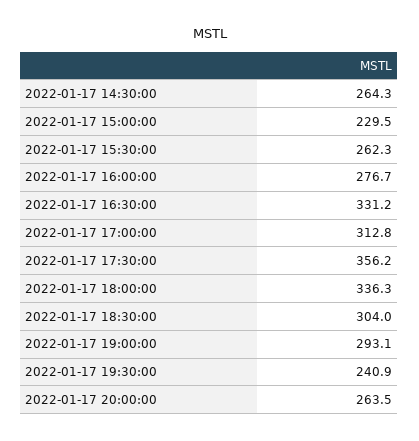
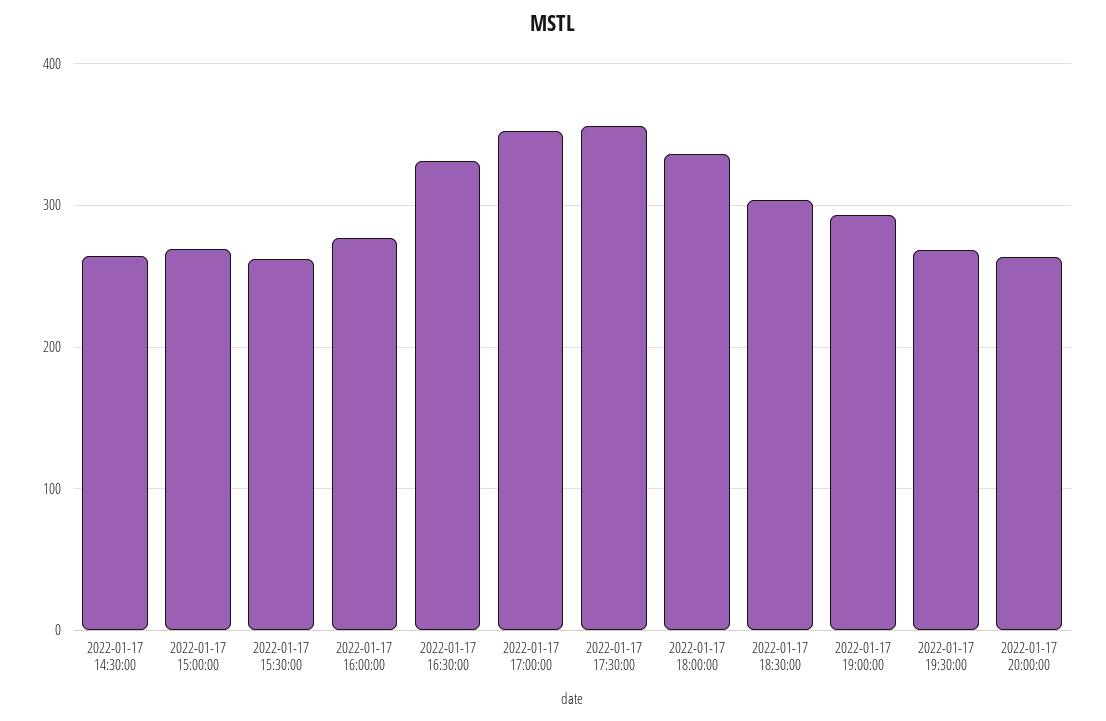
  {
    "2022-01-17 14:30:00": 264.3,
-   "2022-01-17 15:00:00": 229.5,
+   "2022-01-17 15:00:00": 270,
    "2022-01-17 15:30:00": 262.3,
    "2022-01-17 16:00:00": 276.7,
    "2022-01-17 16:30:00": 331.2,
-   "2022-01-17 17:00:00": 312.8,
+   "2022-01-17 17:00:00": 350,
    "2022-01-17 17:30:00": 356.2,
    "2022-01-17 18:00:00": 336.3,
    "2022-01-17 18:30:00": 304,
    "2022-01-17 19:00:00": 293.1,
-   "2022-01-17 19:30:00": 240.9,
+   "2022-01-17 19:30:00": 270,
    "2022-01-17 20:00:00": 263.5
  }

